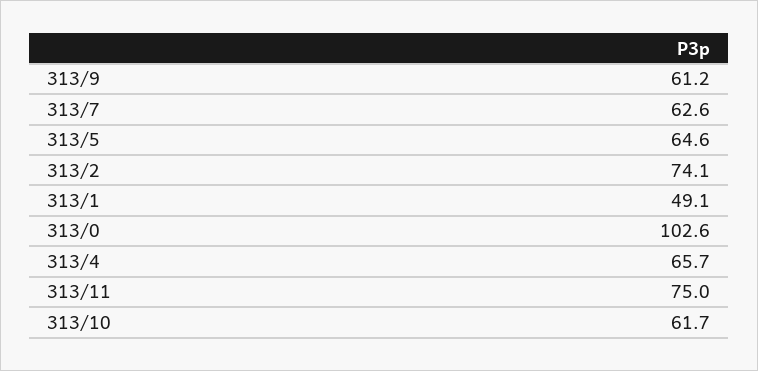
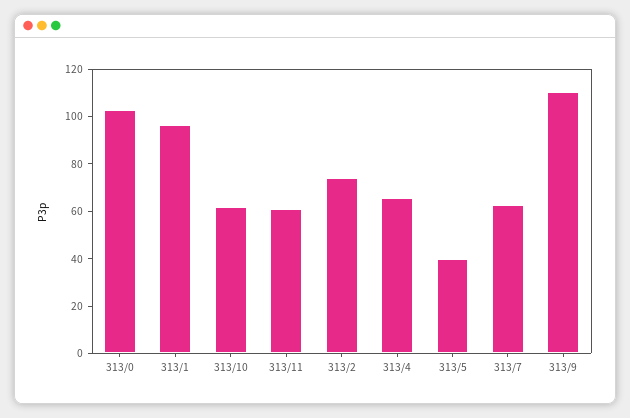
  {
-   "313/9": 61.2,
+   "313/9": 110,
    "313/7": 62.6,
-   "313/5": 64.6,
+   "313/5": 40,
    "313/2": 74.1,
-   "313/1": 49.1,
+   "313/1": 95,
    "313/0": 102.6,
    "313/4": 65.7,
-   "313/11": 75,
+   "313/11": 60,
    "313/10": 61.7
  }

